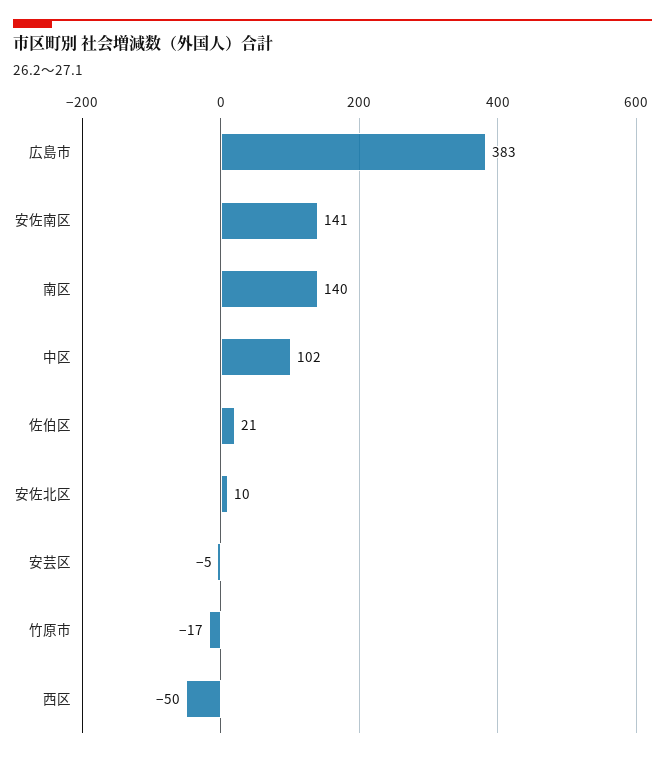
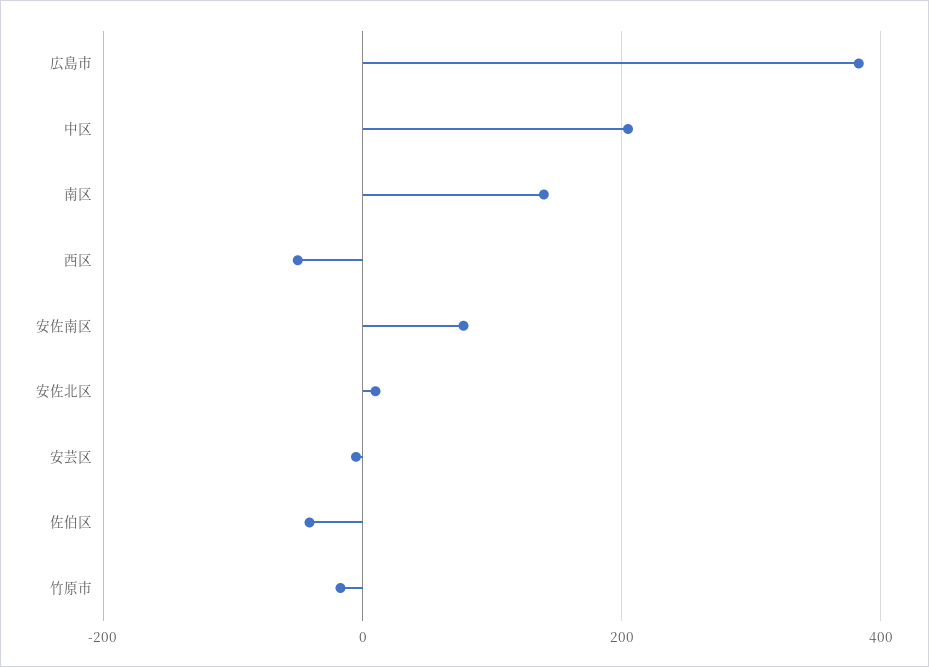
  {
    "広島市": 383,
-   "安佐南区": 141,
+   "安佐南区": 80,
    "南区": 140,
-   "中区": 102,
+   "中区": 200,
-   "佐伯区": 21,
+   "佐伯区": -40,
    "安佐北区": 10,
    "安芸区": -5,
    "竹原市": -17,
    "西区": -50
  }

